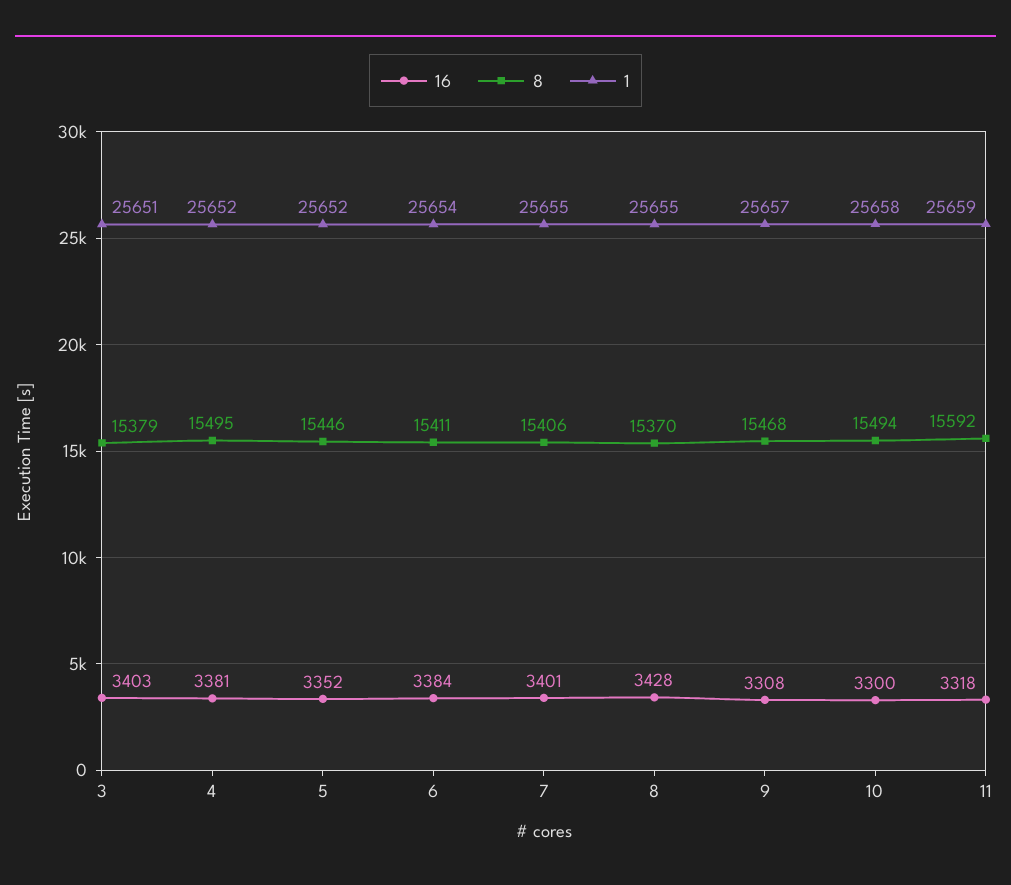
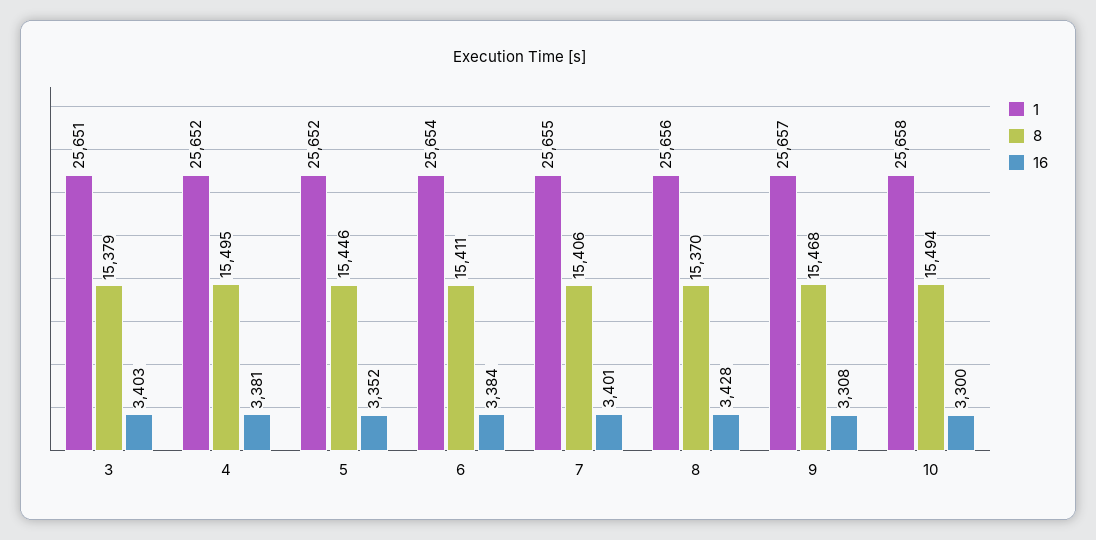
  {
    "16": {
      "3": 3403,
      "4": 3381,
      "5": 3352,
      "6": 3384,
      "7": 3401,
      "8": 3428,
      "9": 3308,
-     "10": 3300,
+     "10": 3300
-     "11": 3318
    },
    "8": {
      "3": 15379,
      "4": 15495,
      "5": 15446,
      "6": 15411,
      "7": 15406,
      "8": 15370,
      "9": 15468,
-     "10": 15494,
+     "10": 15494
-     "11": 15592
    },
    "1": {
      "3": 25651,
      "4": 25652,
      "5": 25652,
      "6": 25654,
      "7": 25655,
-     "8": 25655,
+     "8": 25656,
      "9": 25657,
-     "10": 25658,
+     "10": 25658
-     "11": 25659
    }
  }

